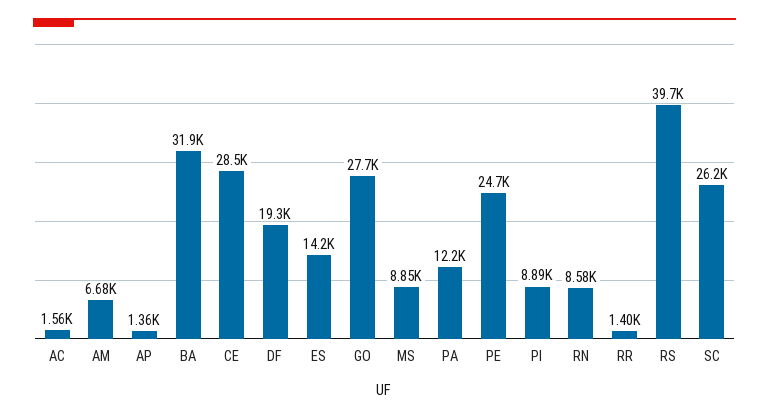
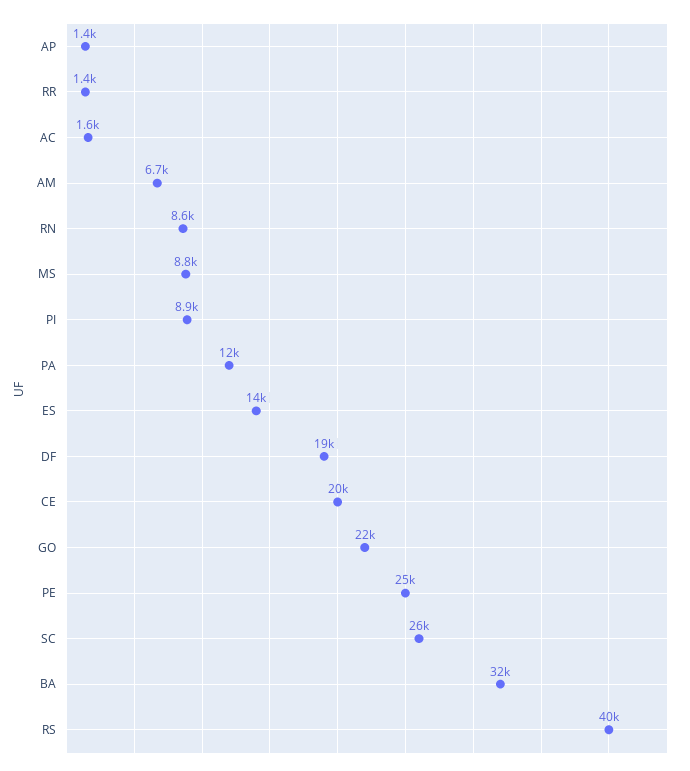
  {
    "AC": 1560,
    "AM": 6680,
    "AP": 1360,
    "BA": 31900,
-   "CE": 28500,
+   "CE": 20000,
    "DF": 19300,
    "ES": 14200,
-   "GO": 27700,
+   "GO": 22000,
    "MS": 8850,
    "PA": 12200,
    "PE": 24700,
    "PI": 8890,
    "RN": 8580,
    "RR": 1400,
    "RS": 39700,
    "SC": 26200
  }

